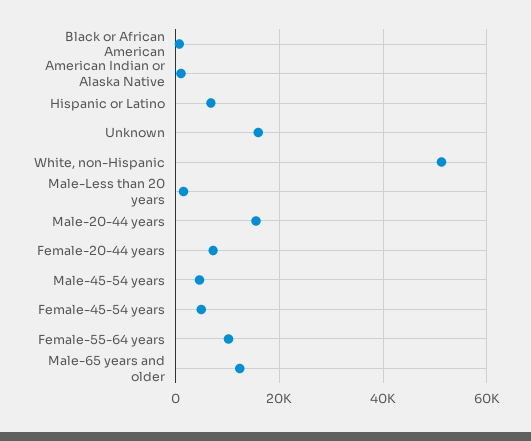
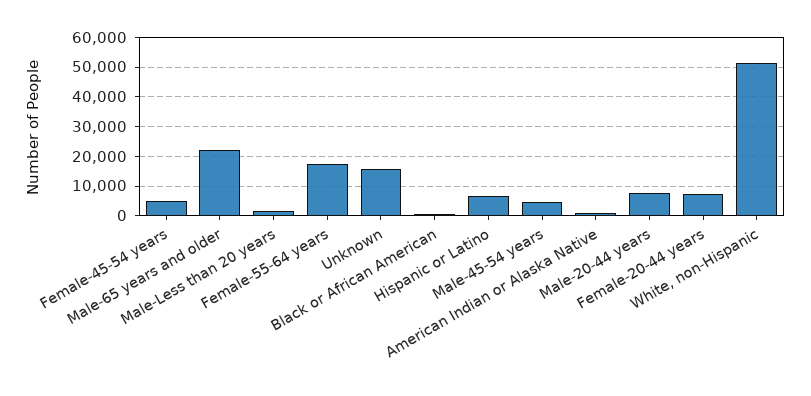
  {
    "Black or African American": 0,
    "American Indian or Alaska Native": 0,
    "Hispanic or Latino": 6000,
    "Unknown": 16000,
    "White, non-Hispanic": 52000,
    "Male-Less than 20 years": 2000,
-   "Male-20-44 years": 16000,
+   "Male-20-44 years": 7500,
    "Female-20-44 years": 8000,
    "Male-45-54 years": 4000,
    "Female-45-54 years": 4000,
-   "Female-55-64 years": 10000,
+   "Female-55-64 years": 17500,
-   "Male-65 years and older": 12000
+   "Male-65 years and older": 22500
  }

